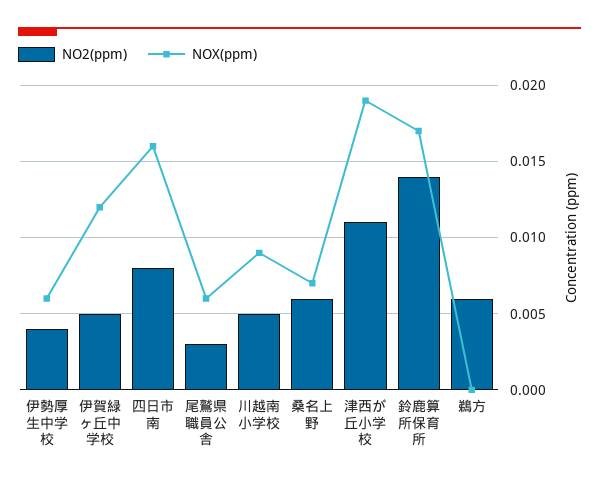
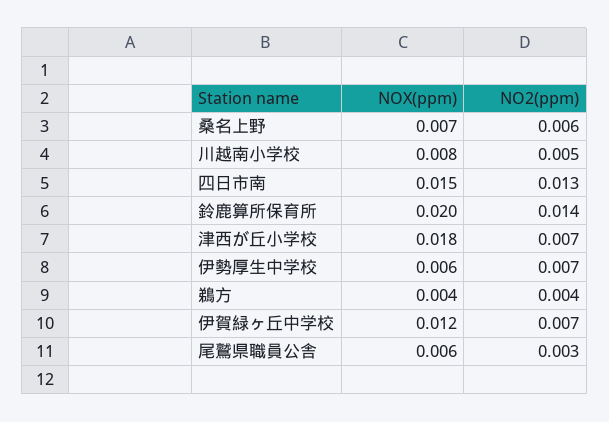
  {
    "NO2(ppm)": {
-     "伊勢厚生中学校": 0.004,
+     "伊勢厚生中学校": 0.007,
-     "伊賀緑ヶ丘中学校": 0.005,
+     "伊賀緑ヶ丘中学校": 0.007,
-     "四日市南": 0.008,
+     "四日市南": 0.013,
      "尾鷲県職員公舎": 0.003,
      "川越南小学校": 0.005,
      "桑名上野": 0.006,
-     "津西が丘小学校": 0.011,
+     "津西が丘小学校": 0.007,
      "鈴鹿算所保育所": 0.014,
-     "鵜方": 0.006
+     "鵜方": 0.004
    },
    "NOX(ppm)": {
      "伊勢厚生中学校": 0.006,
      "伊賀緑ヶ丘中学校": 0.012,
-     "四日市南": 0.016,
+     "四日市南": 0.015,
      "尾鷲県職員公舎": 0.006,
-     "川越南小学校": 0.009,
+     "川越南小学校": 0.008,
      "桑名上野": 0.007,
-     "津西が丘小学校": 0.019,
+     "津西が丘小学校": 0.018,
-     "鈴鹿算所保育所": 0.017,
+     "鈴鹿算所保育所": 0.02,
-     "鵜方": 0
+     "鵜方": 0.004
    }
  }

